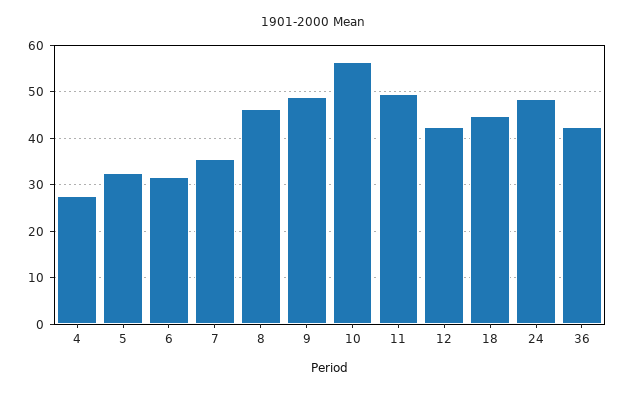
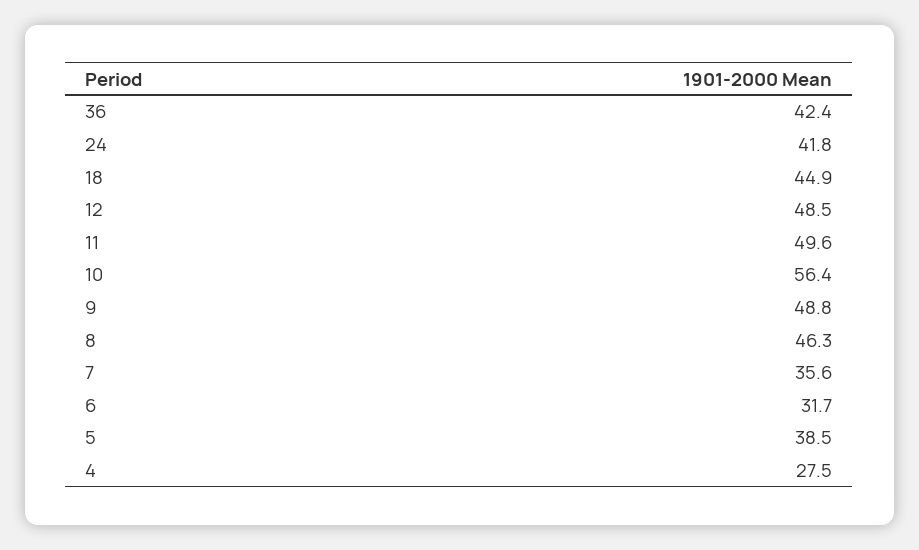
  {
    "4": 27.5,
-   "5": 32,
+   "5": 38.5,
    "6": 31.7,
    "7": 35.6,
    "8": 46.3,
    "9": 48.8,
    "10": 56.4,
    "11": 49.6,
-   "12": 42,
+   "12": 48.5,
    "18": 44.9,
-   "24": 48,
+   "24": 41.8,
    "36": 42.4
  }

